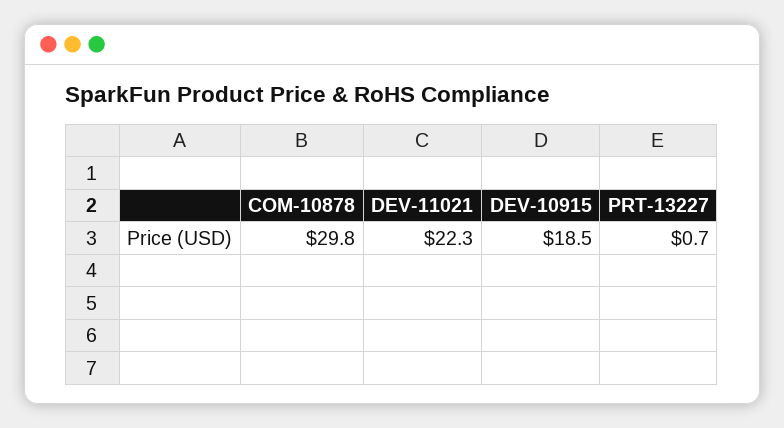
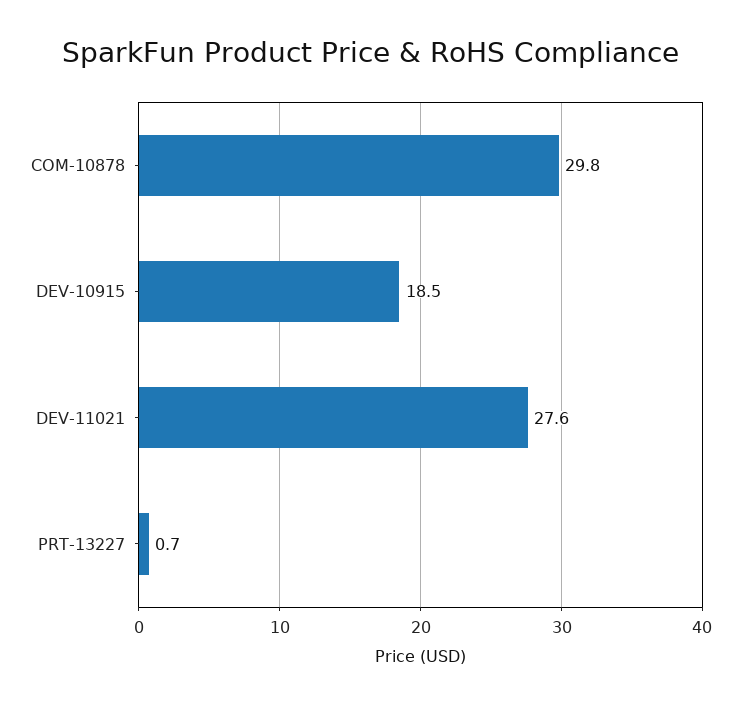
  {
    "COM-10878": 29.8,
-   "DEV-11021": 22.3,
+   "DEV-11021": 27.6,
    "DEV-10915": 18.5,
    "PRT-13227": 0.7
  }

